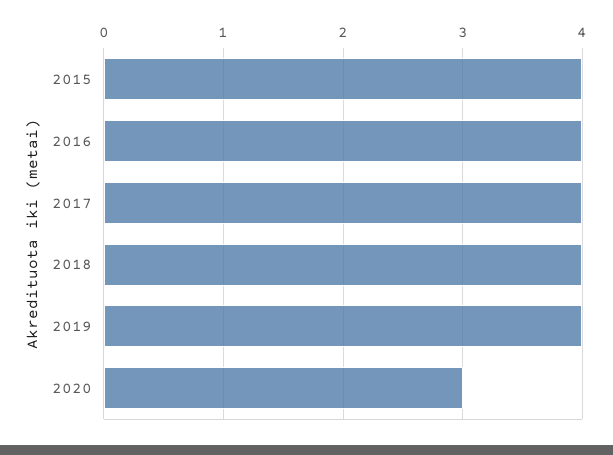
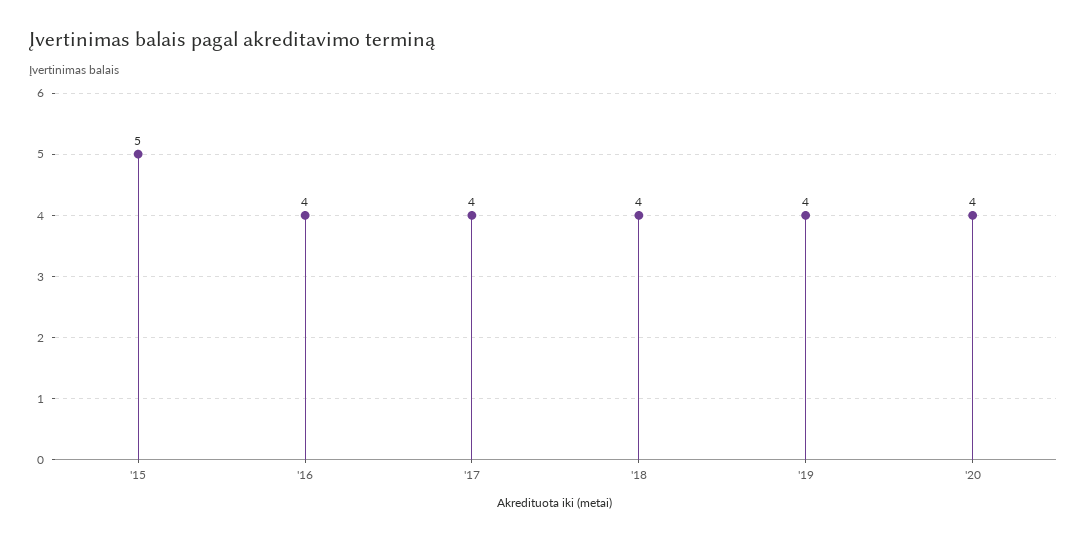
  {
-   "2015": 4,
+   "2015": 5,
    "2016": 4,
    "2017": 4,
    "2018": 4,
    "2019": 4,
-   "2020": 3
+   "2020": 4
  }

